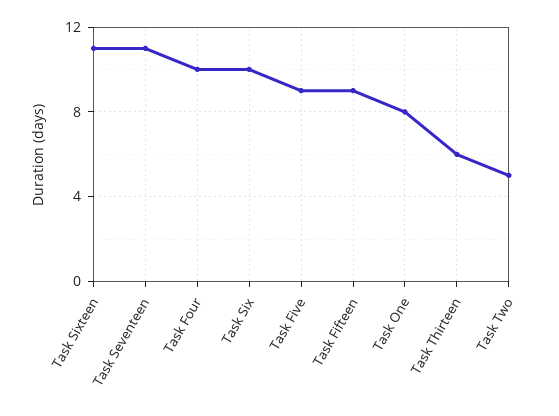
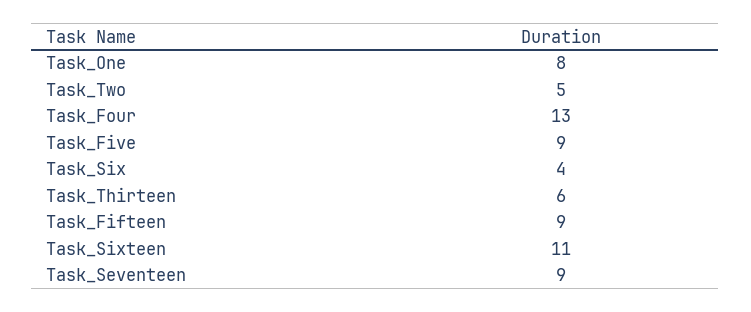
  {
    "Task Sixteen": 11,
-   "Task Seventeen": 11,
+   "Task Seventeen": 9,
-   "Task Four": 10,
+   "Task Four": 13,
-   "Task Six": 10,
+   "Task Six": 4,
    "Task Five": 9,
    "Task Fifteen": 9,
    "Task One": 8,
    "Task Thirteen": 6,
    "Task Two": 5
  }

